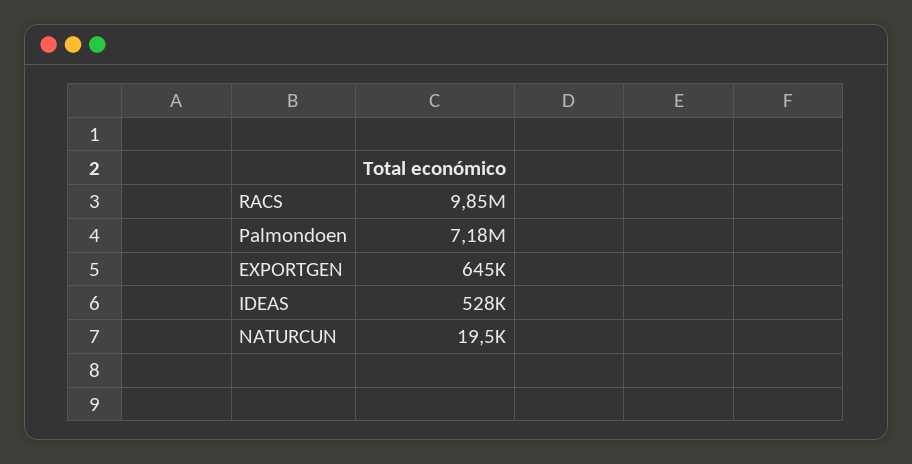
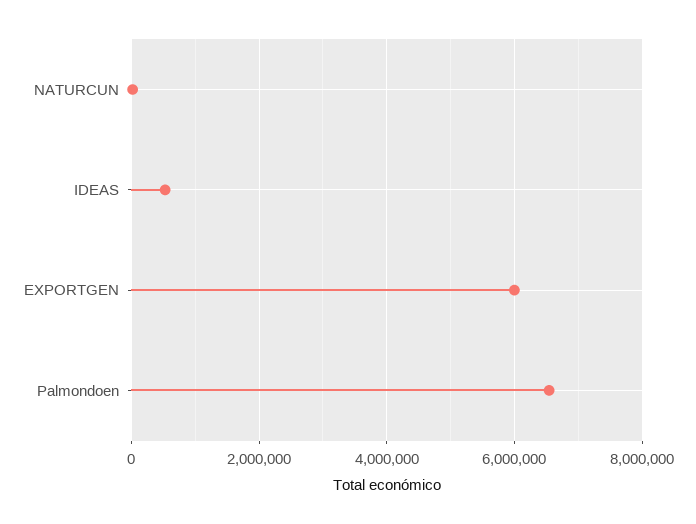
  {
-   "RACS": 9850000,
-   "Palmondoen": 7180000,
+   "Palmondoen": 6600000,
-   "EXPORTGEN": 645000,
+   "EXPORTGEN": 6000000,
    "IDEAS": 528000,
    "NATURCUN": 19500
  }

